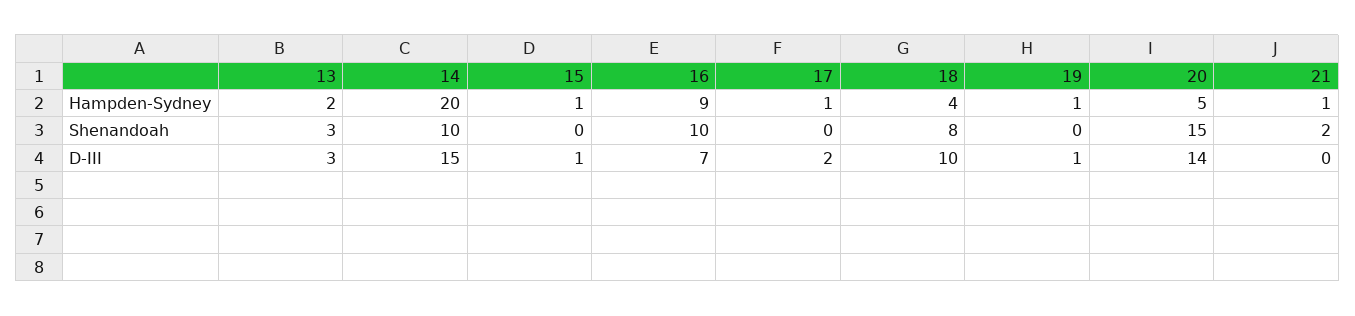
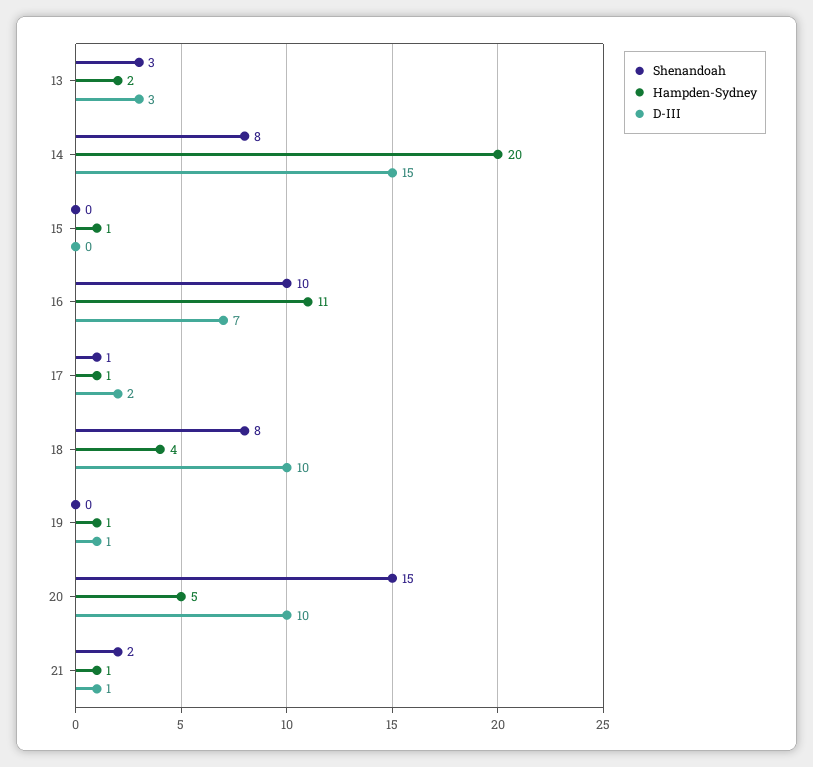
  {
    "Hampden-Sydney": {
      "13": 2,
      "14": 20,
      "15": 1,
-     "16": 9,
+     "16": 11,
      "17": 1,
      "18": 4,
      "19": 1,
      "20": 5,
      "21": 1
    },
    "Shenandoah": {
      "13": 3,
-     "14": 10,
+     "14": 8,
      "15": 0,
      "16": 10,
-     "17": 0,
+     "17": 1,
      "18": 8,
      "19": 0,
      "20": 15,
      "21": 2
    },
    "D-III": {
      "13": 3,
      "14": 15,
-     "15": 1,
+     "15": 0,
      "16": 7,
      "17": 2,
      "18": 10,
      "19": 1,
-     "20": 14,
+     "20": 10,
-     "21": 0
+     "21": 1
    }
  }

